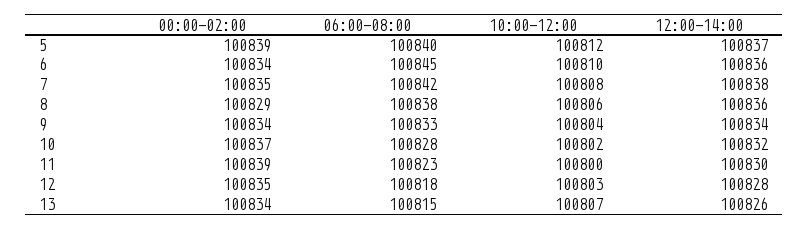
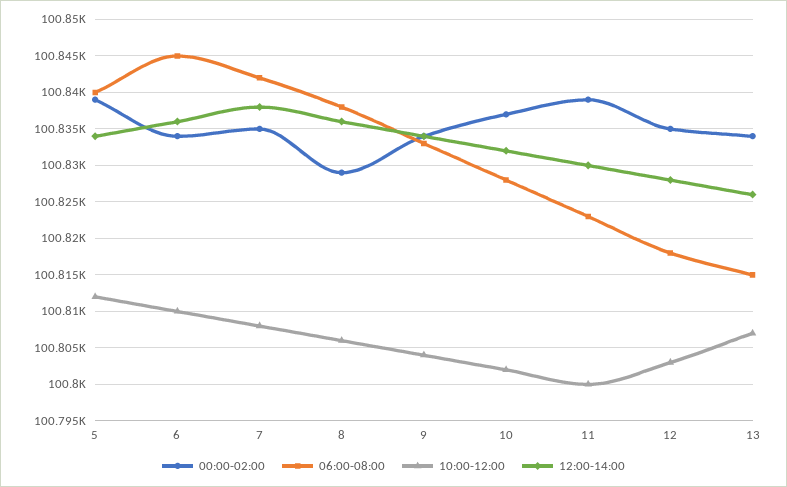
  {
    "00:00-02:00": {
      "5": 100839,
      "6": 100834,
      "7": 100835,
      "8": 100829,
      "9": 100834,
      "10": 100837,
      "11": 100839,
      "12": 100835,
      "13": 100834
    },
    "06:00-08:00": {
      "5": 100840,
      "6": 100845,
      "7": 100842,
      "8": 100838,
      "9": 100833,
      "10": 100828,
      "11": 100823,
      "12": 100818,
      "13": 100815
    },
    "10:00-12:00": {
      "5": 100812,
      "6": 100810,
      "7": 100808,
      "8": 100806,
      "9": 100804,
      "10": 100802,
      "11": 100800,
      "12": 100803,
      "13": 100807
    },
    "12:00-14:00": {
-     "5": 100837,
+     "5": 100834,
      "6": 100836,
      "7": 100838,
      "8": 100836,
      "9": 100834,
      "10": 100832,
      "11": 100830,
      "12": 100828,
      "13": 100826
    }
  }

